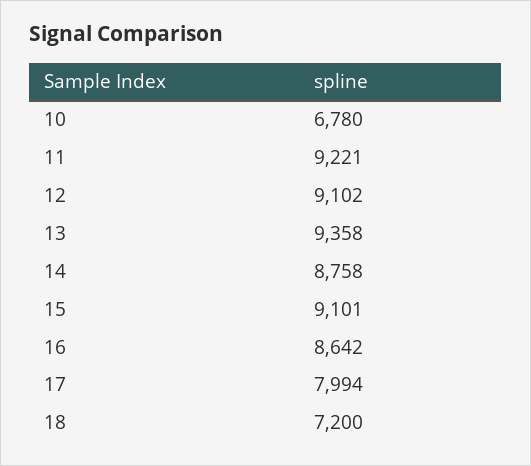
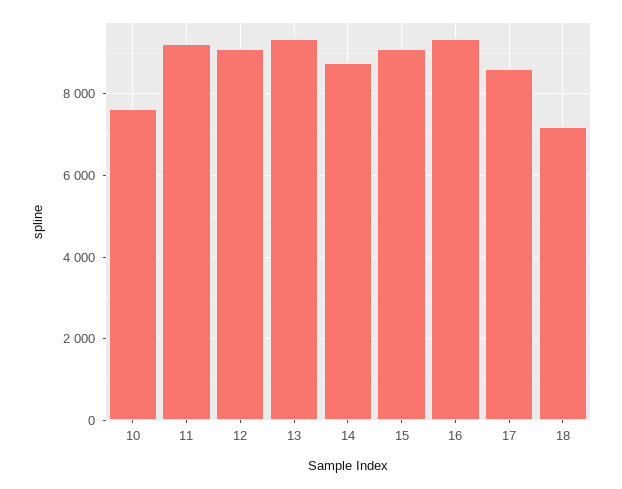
  {
-   "10": 6780,
+   "10": 7600,
    "11": 9221,
    "12": 9102,
    "13": 9358,
    "14": 8758,
    "15": 9101,
-   "16": 8642,
+   "16": 9400,
-   "17": 7994,
+   "17": 8600,
    "18": 7200
  }

